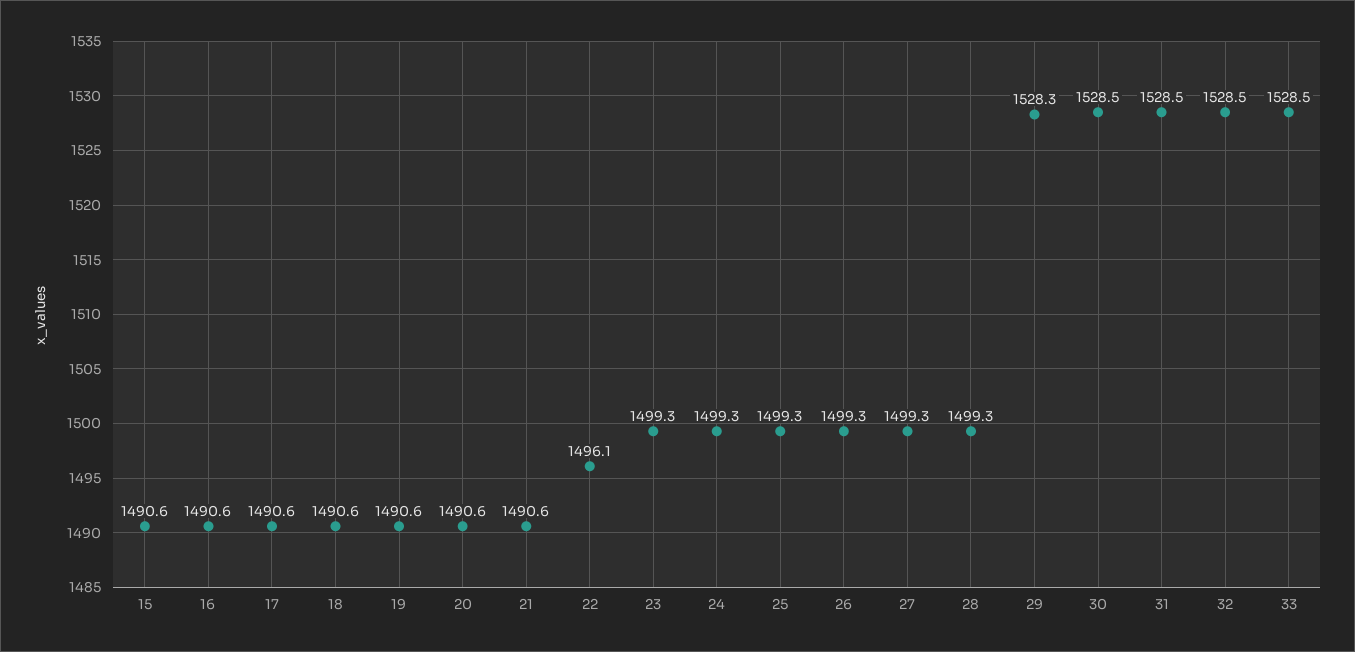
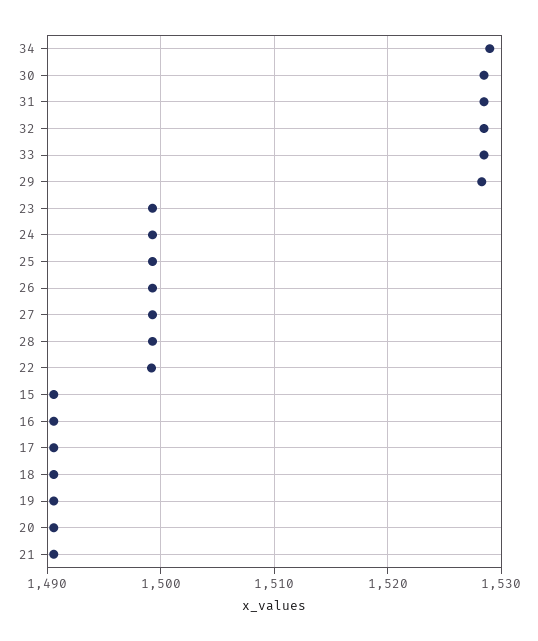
  {
    "15": 1490.6,
    "16": 1490.6,
    "17": 1490.6,
    "18": 1490.6,
    "19": 1490.6,
    "20": 1490.6,
    "21": 1490.6,
-   "22": 1496.1,
+   "22": 1499,
    "23": 1499.3,
    "24": 1499.3,
    "25": 1499.3,
    "26": 1499.3,
    "27": 1499.3,
    "28": 1499.3,
    "29": 1528.3,
    "30": 1528.5,
    "31": 1528.5,
    "32": 1528.5,
-   "33": 1528.5
+   "33": 1528.5,
+   "34": 1529
  }

